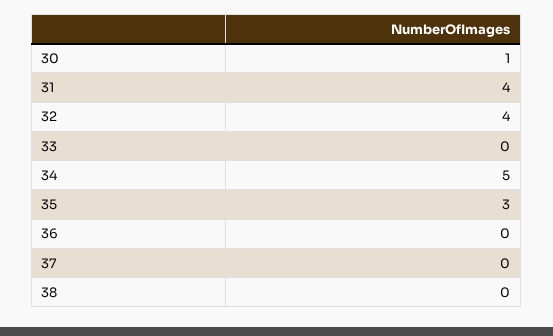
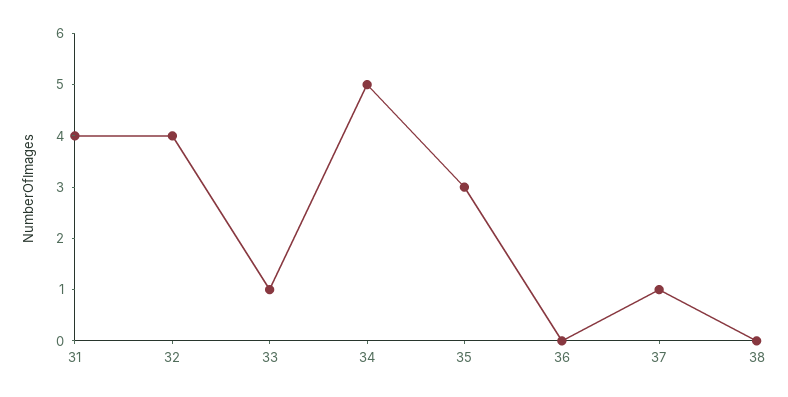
  {
-   "30": 1,
    "31": 4,
    "32": 4,
-   "33": 0,
+   "33": 1,
    "34": 5,
    "35": 3,
    "36": 0,
-   "37": 0,
+   "37": 1,
    "38": 0
  }

